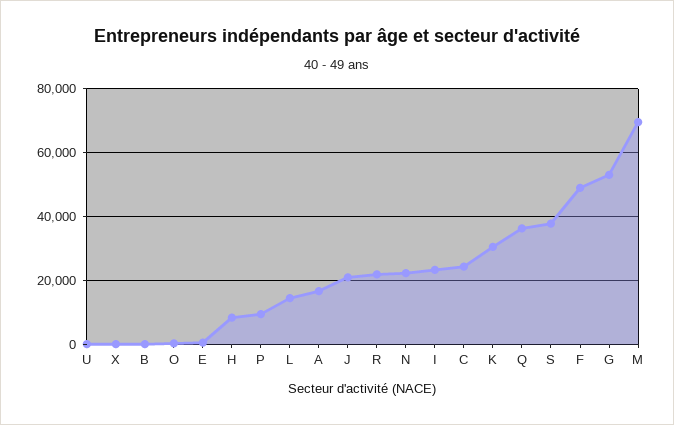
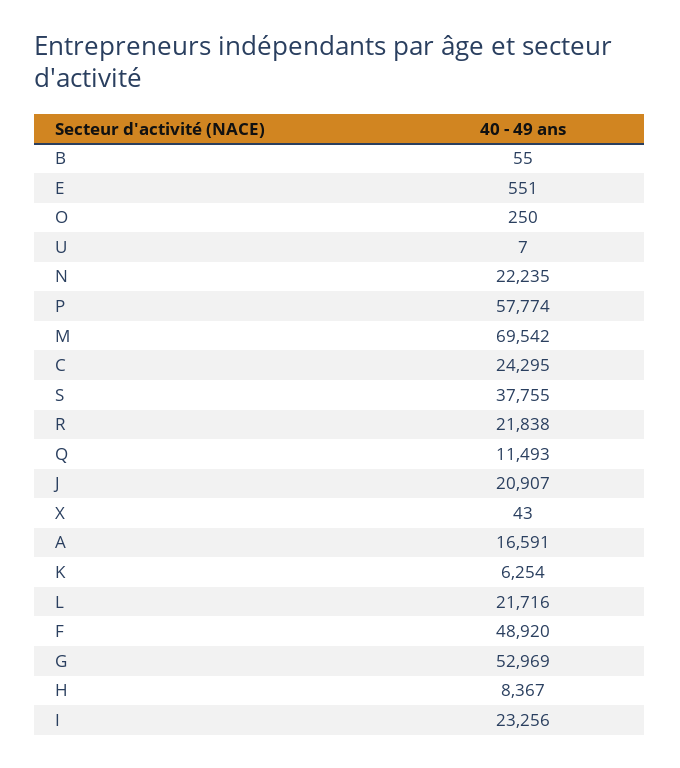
  {
    "U": 7,
    "X": 43,
    "B": 55,
    "O": 250,
    "E": 551,
    "H": 8367,
-   "P": 10000,
+   "P": 57774,
-   "L": 14000,
+   "L": 21716,
    "A": 16591,
    "J": 20907,
    "R": 21838,
    "N": 22235,
    "I": 23256,
    "C": 24295,
-   "K": 30000,
+   "K": 6254,
-   "Q": 36000,
+   "Q": 11493,
    "S": 37755,
    "F": 48920,
    "G": 52969,
    "M": 69542
  }

